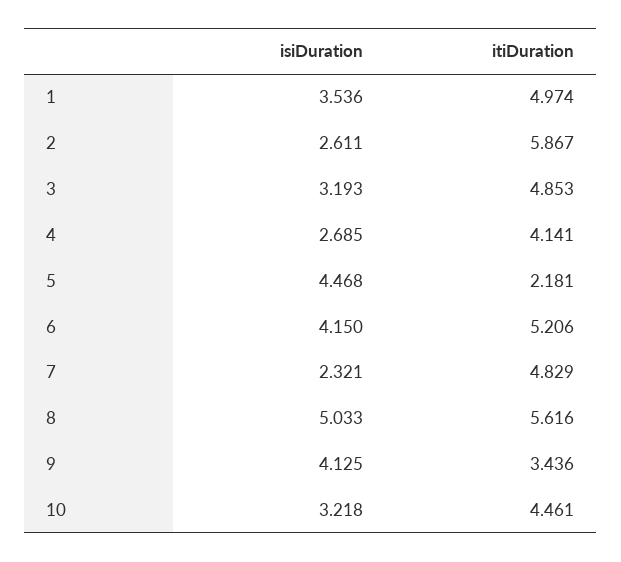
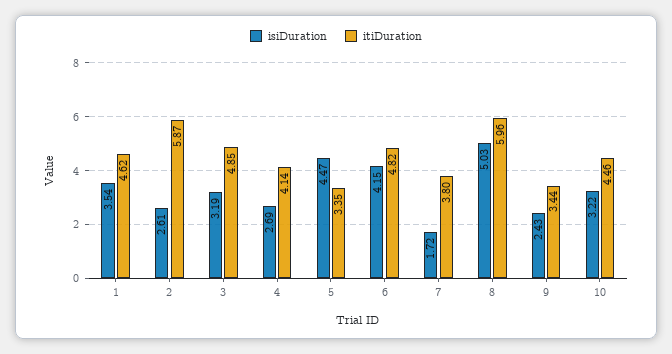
  {
    "isiDuration": {
      "1": 3.536,
      "2": 2.611,
      "3": 3.193,
      "4": 2.685,
      "5": 4.468,
      "6": 4.15,
-     "7": 2.321,
+     "7": 1.72,
      "8": 5.033,
-     "9": 4.125,
+     "9": 2.43,
      "10": 3.218
    },
    "itiDuration": {
-     "1": 4.974,
+     "1": 4.62,
      "2": 5.867,
      "3": 4.853,
      "4": 4.141,
-     "5": 2.181,
+     "5": 3.35,
-     "6": 5.206,
+     "6": 4.82,
-     "7": 4.829,
+     "7": 3.8,
-     "8": 5.616,
+     "8": 5.96,
      "9": 3.436,
      "10": 4.461
    }
  }

